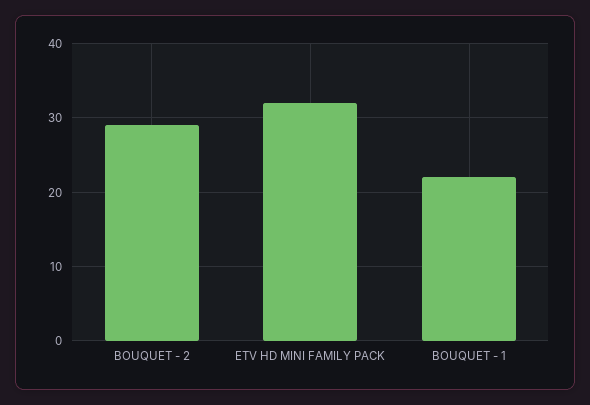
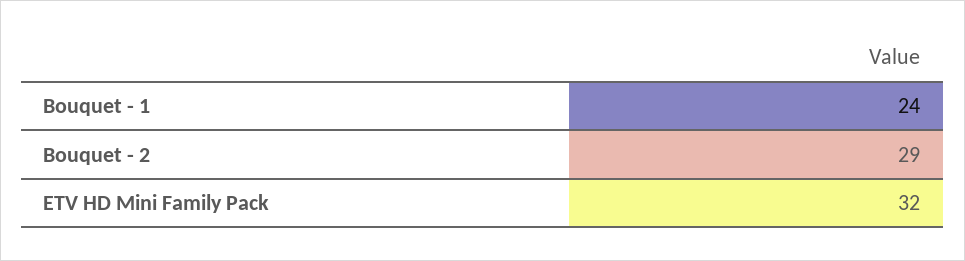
  {
    "BOUQUET - 2": 29,
    "ETV HD MINI FAMILY PACK": 32,
-   "BOUQUET - 1": 22
+   "BOUQUET - 1": 24
  }

